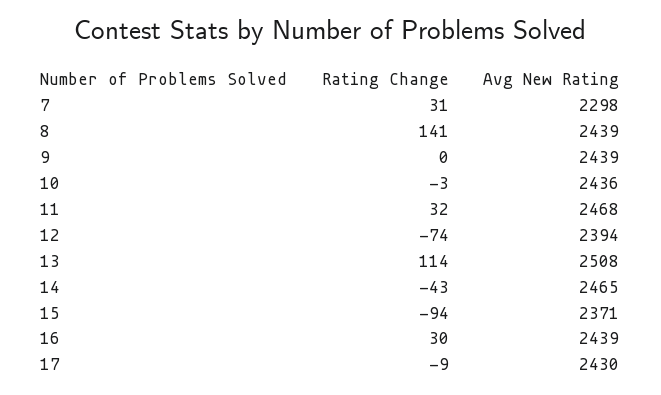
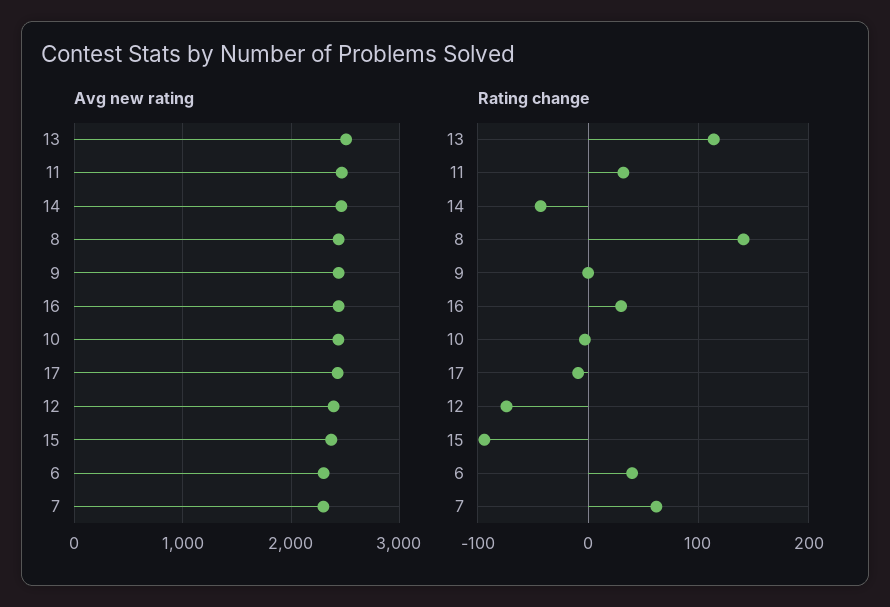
  {
    "Rating Change": {
-     "7": 31,
+     "7": 60,
      "8": 141,
      "9": 0,
      "10": -3,
      "11": 32,
      "12": -74,
      "13": 114,
      "14": -43,
      "15": -94,
      "16": 30,
-     "17": -9
+     "17": -9,
+     "6": 40
    },
    "Avg New Rating": {
      "7": 2298,
      "8": 2439,
      "9": 2439,
      "10": 2436,
      "11": 2468,
      "12": 2394,
      "13": 2508,
      "14": 2465,
      "15": 2371,
      "16": 2439,
-     "17": 2430
+     "17": 2430,
+     "6": 2300
    }
  }

